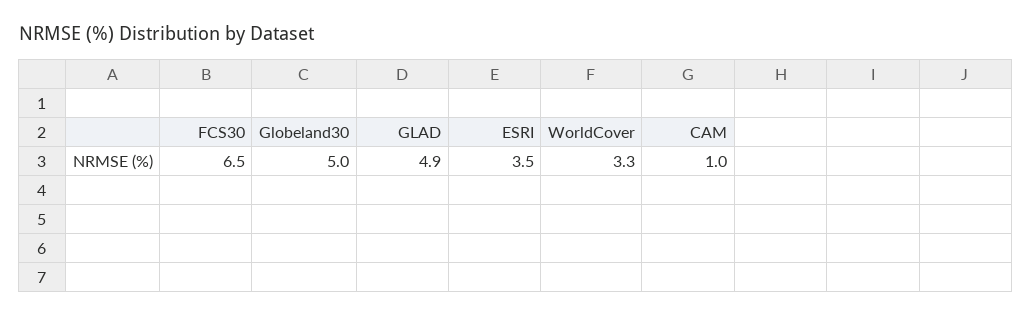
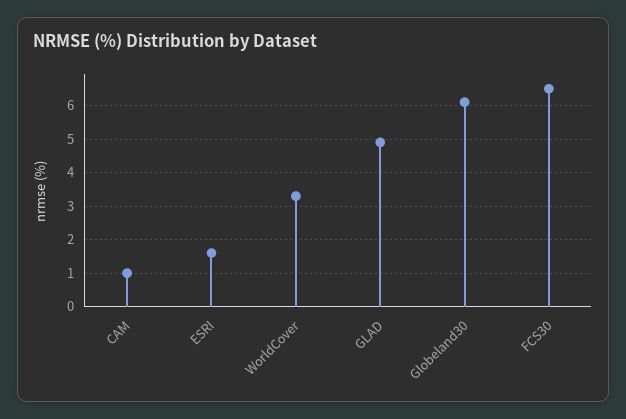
  {
    "FCS30": 6.5,
-   "Globeland30": 5,
+   "Globeland30": 6,
    "GLAD": 4.9,
-   "ESRI": 3.5,
+   "ESRI": 1.5,
    "WorldCover": 3.3,
    "CAM": 1
  }

